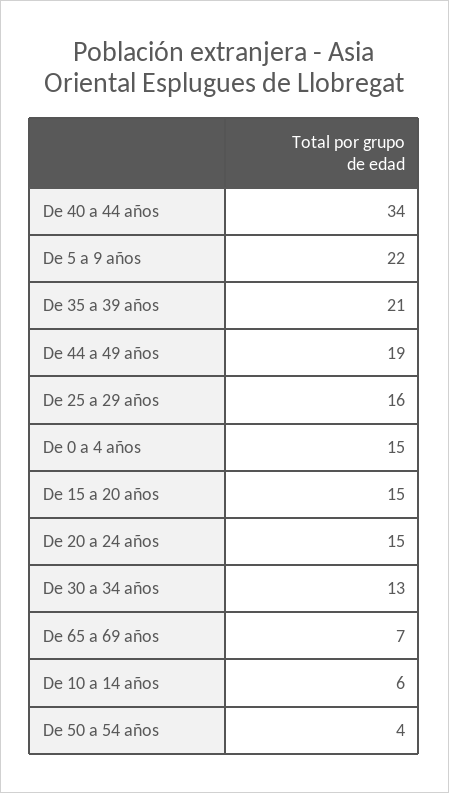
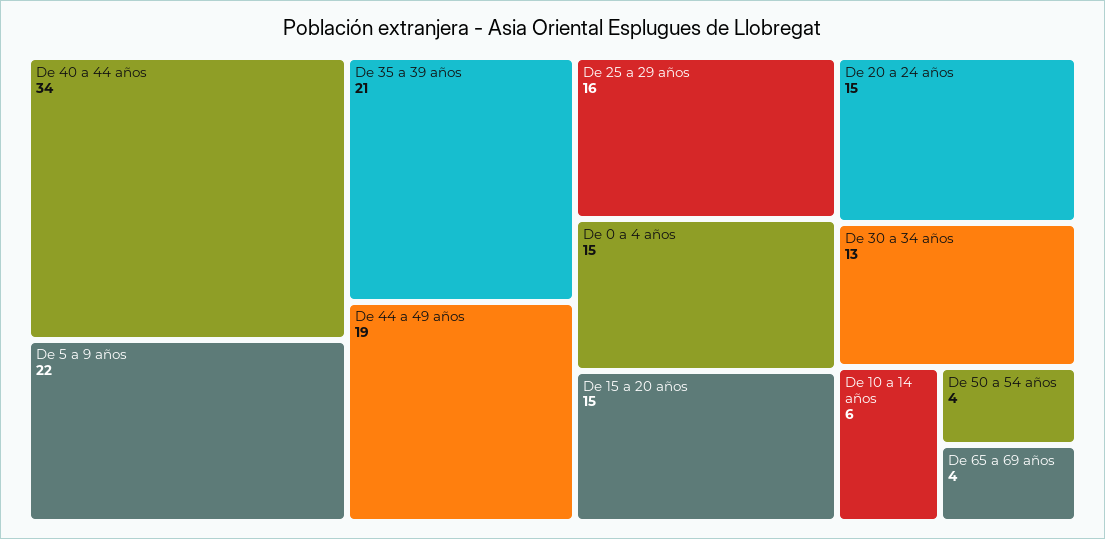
  {
    "De 40 a 44 años": 34,
    "De 5 a 9 años": 22,
    "De 35 a 39 años": 21,
    "De 44 a 49 años": 19,
    "De 25 a 29 años": 16,
    "De 0 a 4 años": 15,
    "De 15 a 20 años": 15,
    "De 20 a 24 años": 15,
    "De 30 a 34 años": 13,
-   "De 65 a 69 años": 7,
+   "De 65 a 69 años": 4,
    "De 10 a 14 años": 6,
    "De 50 a 54 años": 4
  }

